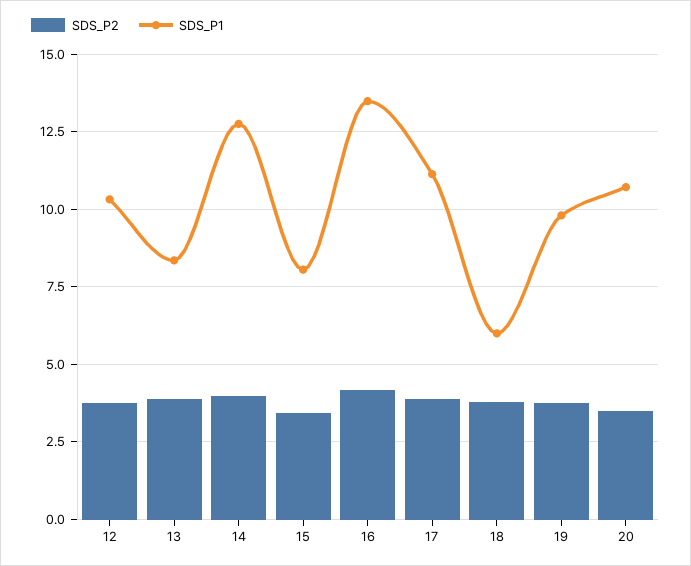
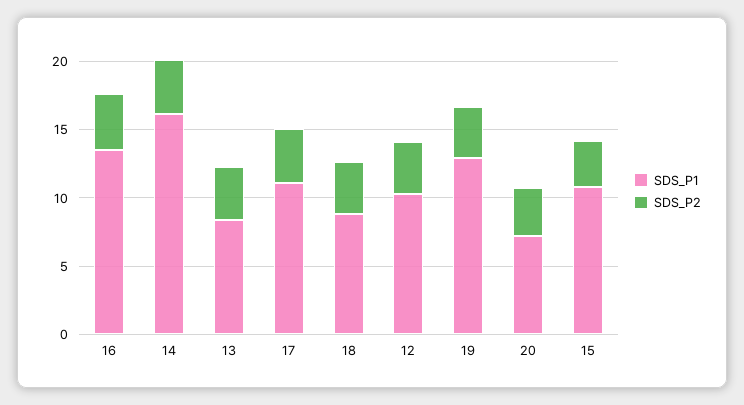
  {
    "SDS_P2": {
      "12": 3.75,
      "13": 4,
      "14": 4,
      "15": 3.5,
      "16": 4.25,
      "17": 4,
      "18": 3.75,
      "19": 3.75,
      "20": 3.5
    },
    "SDS_P1": {
      "12": 10.25,
      "13": 8.25,
-     "14": 12.75,
+     "14": 16,
-     "15": 8,
+     "15": 11,
      "16": 13.5,
      "17": 11.25,
-     "18": 6,
+     "18": 9,
-     "19": 9.75,
+     "19": 13,
-     "20": 10.75
+     "20": 7
    }
  }

